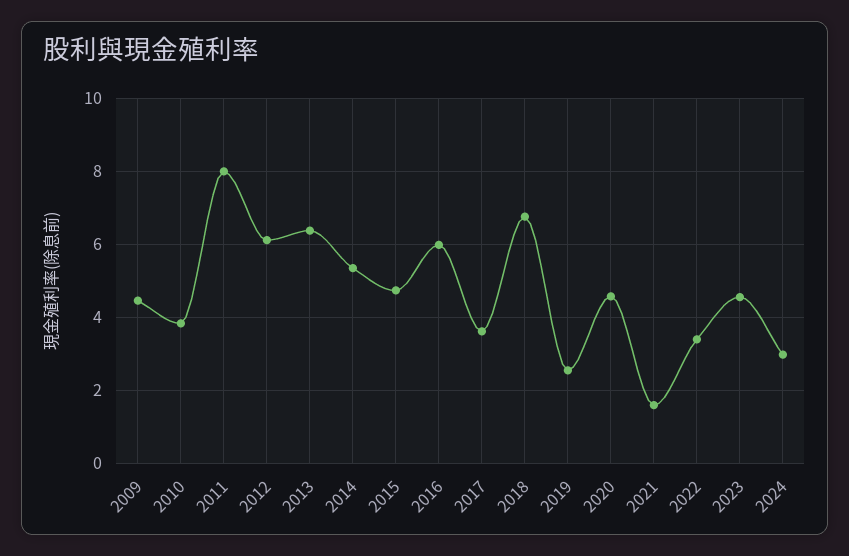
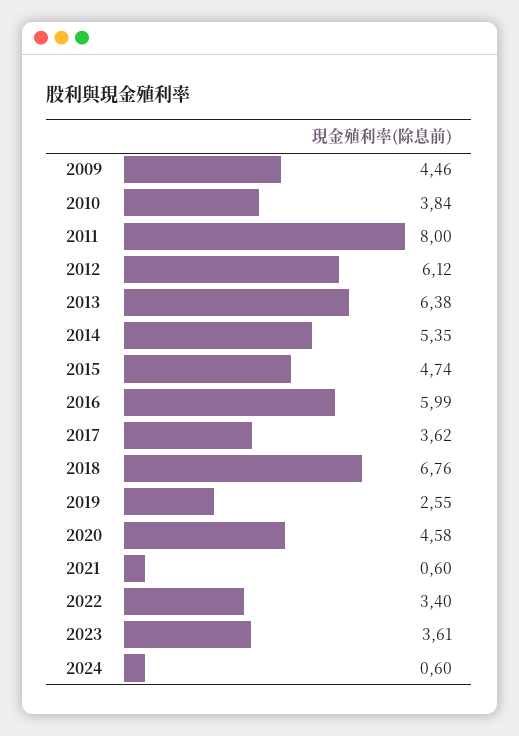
  {
    "2009": 4.46,
    "2010": 3.84,
    "2011": 8,
    "2012": 6.12,
    "2013": 6.38,
    "2014": 5.35,
    "2015": 4.74,
    "2016": 5.99,
    "2017": 3.62,
    "2018": 6.76,
    "2019": 2.55,
    "2020": 4.58,
-   "2021": 1.6,
+   "2021": 0.6,
    "2022": 3.4,
-   "2023": 4.6,
+   "2023": 3.61,
-   "2024": 3
+   "2024": 0.6
  }

